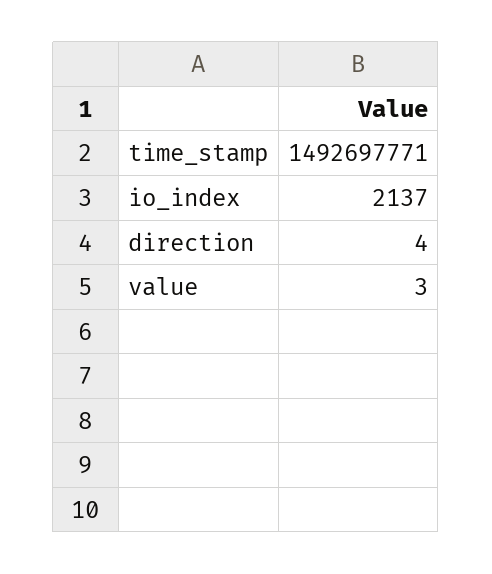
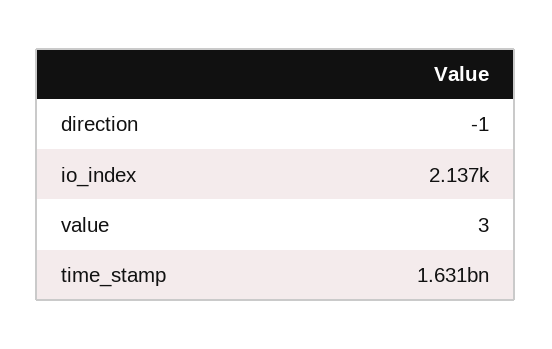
  {
-   "time_stamp": 1492697771,
+   "time_stamp": 1631000000,
    "io_index": 2137,
-   "direction": 4,
+   "direction": -1,
    "value": 3
  }

